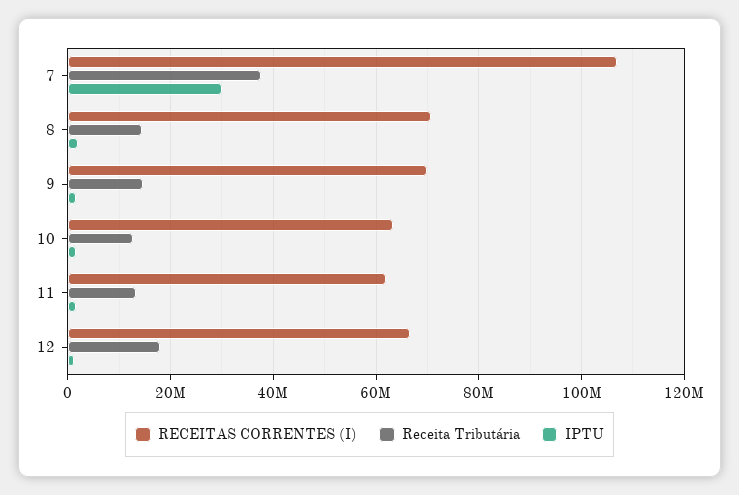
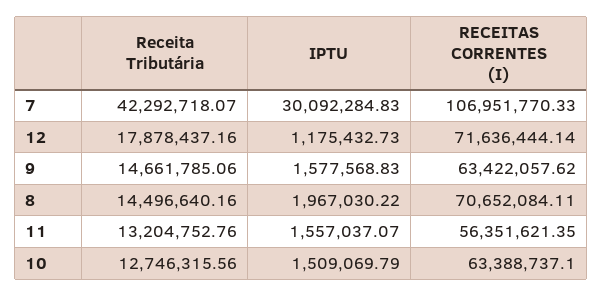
  {
    "RECEITAS CORRENTES (I)": {
      "7": 106951770.33,
      "8": 70652084.11,
-     "9": 70000000,
+     "9": 63422057.62,
      "10": 63388737.1,
-     "11": 62000000,
+     "11": 56351621.35,
-     "12": 66000000
+     "12": 71636444.14
    },
    "Receita Tributária": {
-     "7": 38000000,
+     "7": 42292718.07,
      "8": 14496640.16,
      "9": 14661785.06,
      "10": 12746315.56,
      "11": 13204752.76,
      "12": 17878437.16
    },
    "IPTU": {
      "7": 30092284.83,
      "8": 1967030.22,
      "9": 1577568.83,
      "10": 1509069.79,
      "11": 1557037.07,
      "12": 1175432.73
    }
  }

